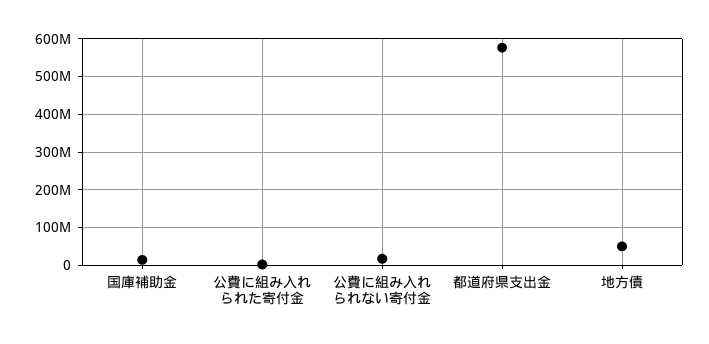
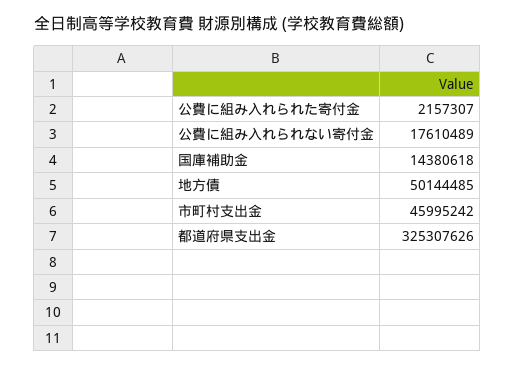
  {
    "国庫補助金": 14380618,
    "公費に組み入れられた寄付金": 2157307,
    "公費に組み入れられない寄付金": 17610489,
-   "都道府県支出金": 580000000,
+   "都道府県支出金": 325307626,
-   "地方債": 50144485
+   "地方債": 50144485,
+   "市町村支出金": 45995242
  }

